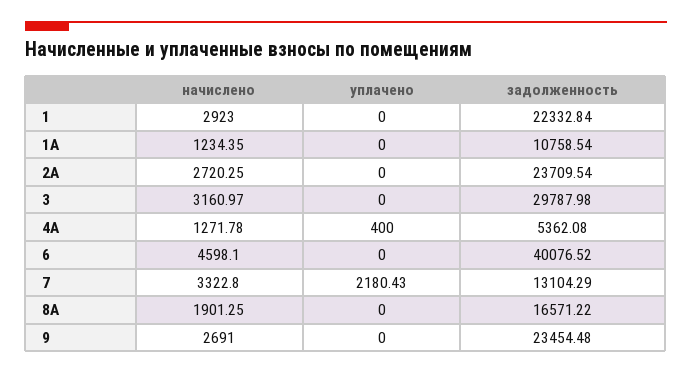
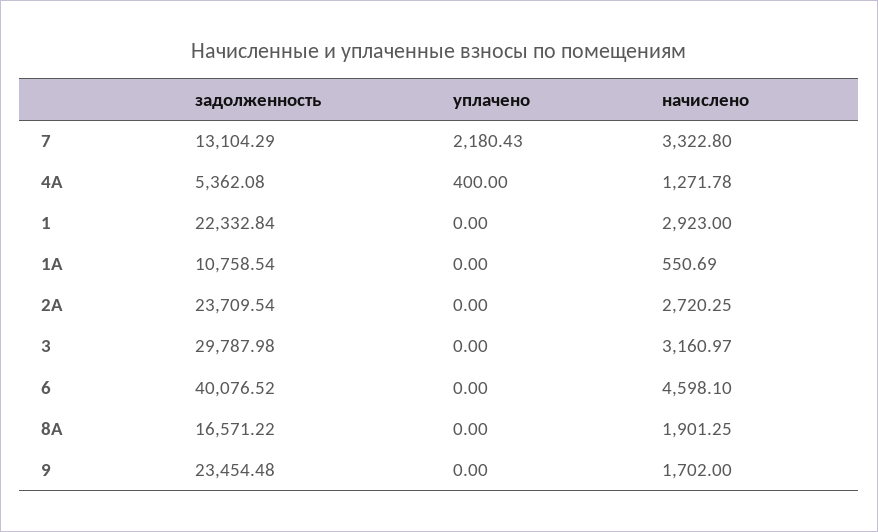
  {
    "начислено": {
      "1": 2923,
-     "1А": 1234.35,
+     "1А": 550.69,
      "2А": 2720.25,
      "3": 3160.97,
      "4А": 1271.78,
      "6": 4598.1,
      "7": 3322.8,
      "8А": 1901.25,
-     "9": 2691
+     "9": 1702
    },
    "уплачено": {
      "1": 0,
      "1А": 0,
      "2А": 0,
      "3": 0,
      "4А": 400,
      "6": 0,
      "7": 2180.43,
      "8А": 0,
      "9": 0
    },
    "задолженность": {
      "1": 22332.84,
      "1А": 10758.54,
      "2А": 23709.54,
      "3": 29787.98,
      "4А": 5362.08,
      "6": 40076.52,
      "7": 13104.29,
      "8А": 16571.22,
      "9": 23454.48
    }
  }

